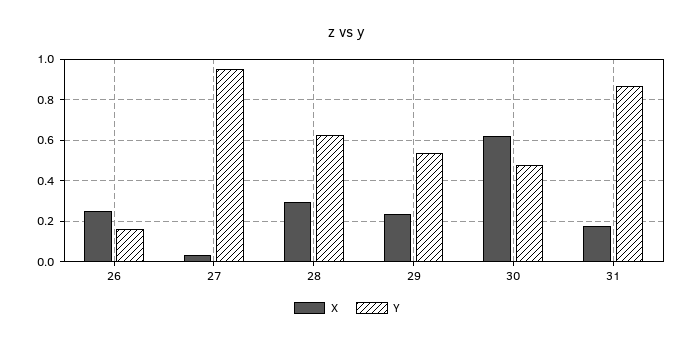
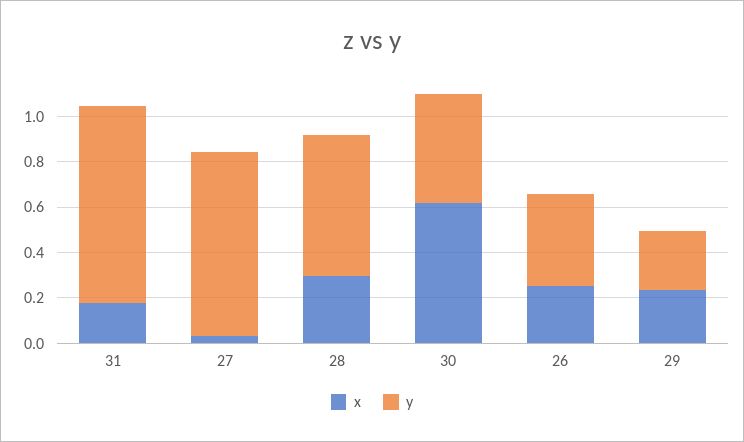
  {
    "X": {
      "26": 0.25,
      "27": 0.05,
      "28": 0.3,
      "29": 0.25,
      "30": 0.6,
      "31": 0.2
    },
    "Y": {
-     "26": 0.15,
+     "26": 0.4,
-     "27": 0.95,
+     "27": 0.8,
      "28": 0.6,
-     "29": 0.55,
+     "29": 0.25,
      "30": 0.5,
      "31": 0.85
    }
  }

